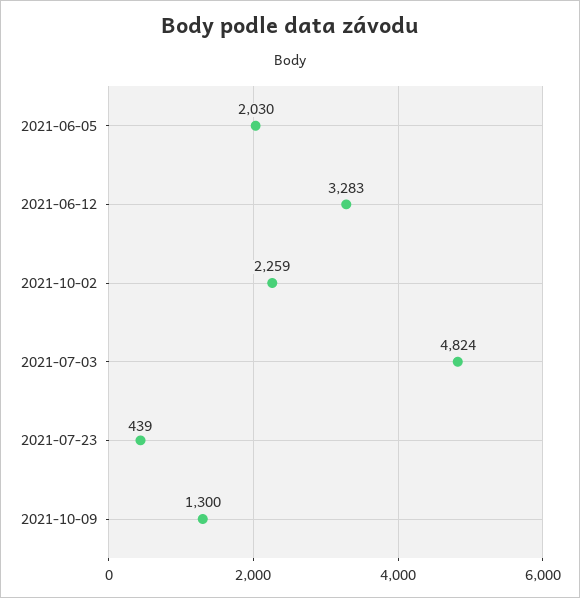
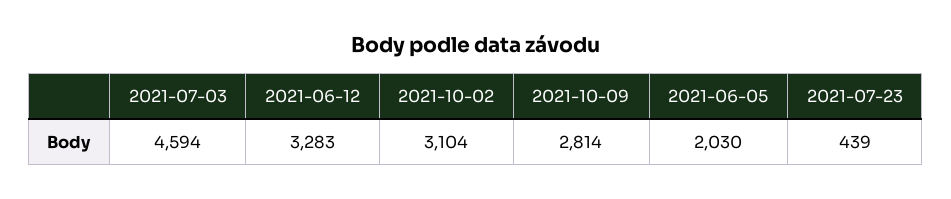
  {
    "2021-06-05": 2030,
    "2021-06-12": 3283,
-   "2021-10-02": 2259,
+   "2021-10-02": 3104,
-   "2021-07-03": 4824,
+   "2021-07-03": 4594,
    "2021-07-23": 439,
-   "2021-10-09": 1300
+   "2021-10-09": 2814
  }

